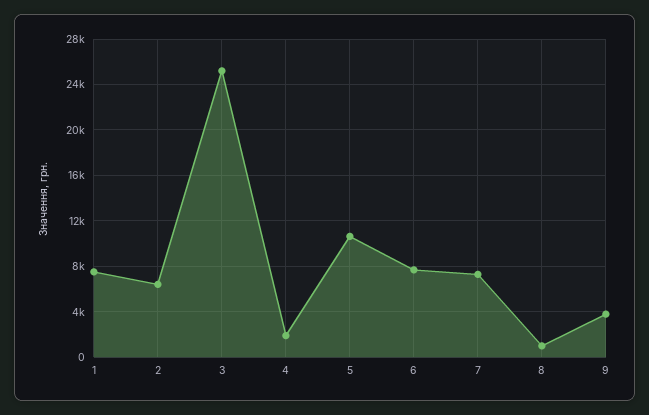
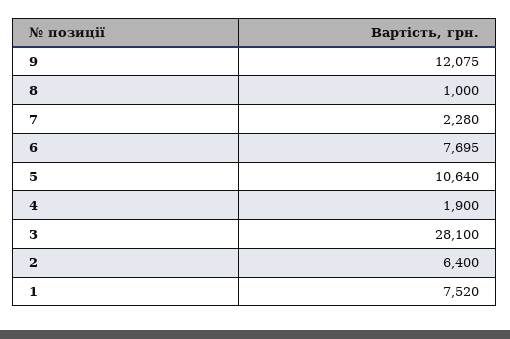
  {
    "1": 7520,
    "2": 6400,
-   "3": 25000,
+   "3": 28100,
    "4": 1900,
    "5": 10640,
    "6": 7695,
-   "7": 7000,
+   "7": 2280,
    "8": 1000,
-   "9": 4000
+   "9": 12075
  }

